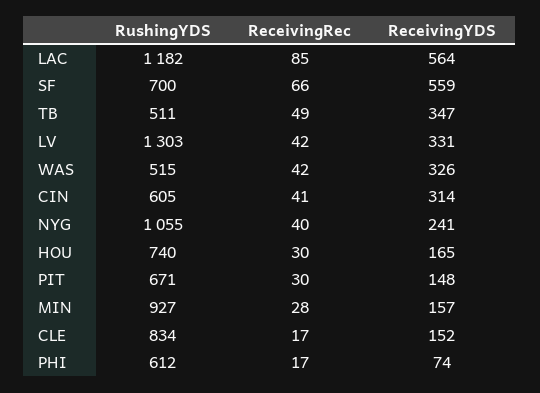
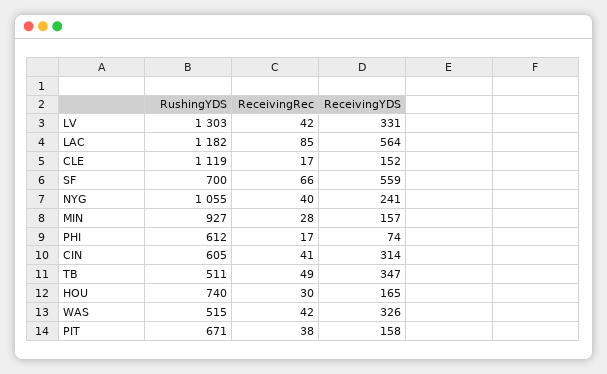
  {
    "RushingYDS": {
      "LAC": 1182,
      "SF": 700,
      "TB": 511,
      "LV": 1303,
      "WAS": 515,
      "CIN": 605,
      "NYG": 1055,
      "HOU": 740,
      "PIT": 671,
      "MIN": 927,
-     "CLE": 834,
+     "CLE": 1119,
      "PHI": 612
    },
    "ReceivingRec": {
      "LAC": 85,
      "SF": 66,
      "TB": 49,
      "LV": 42,
      "WAS": 42,
      "CIN": 41,
      "NYG": 40,
      "HOU": 30,
-     "PIT": 30,
+     "PIT": 38,
      "MIN": 28,
      "CLE": 17,
      "PHI": 17
    },
    "ReceivingYDS": {
      "LAC": 564,
      "SF": 559,
      "TB": 347,
      "LV": 331,
      "WAS": 326,
      "CIN": 314,
      "NYG": 241,
      "HOU": 165,
-     "PIT": 148,
+     "PIT": 158,
      "MIN": 157,
      "CLE": 152,
      "PHI": 74
    }
  }

